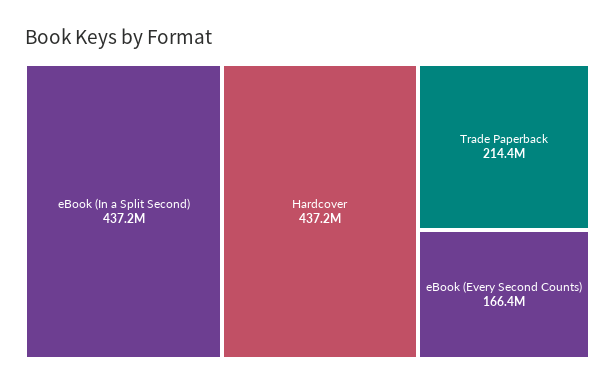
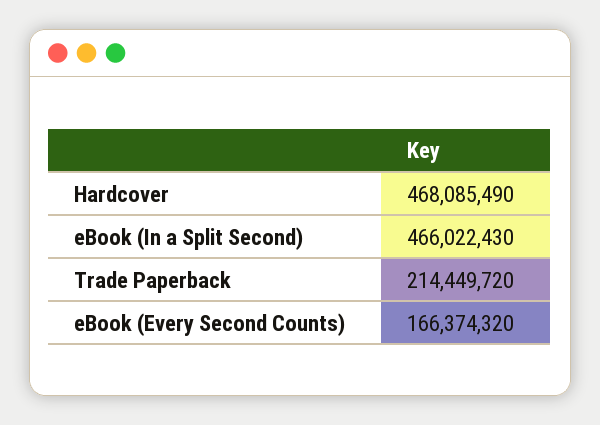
  {
-   "eBook (In a Split Second)": 437200000,
+   "eBook (In a Split Second)": 466022430,
-   "Hardcover": 437200000,
+   "Hardcover": 468085490,
    "Trade Paperback": 214449720,
    "eBook (Every Second Counts)": 166374320
  }

